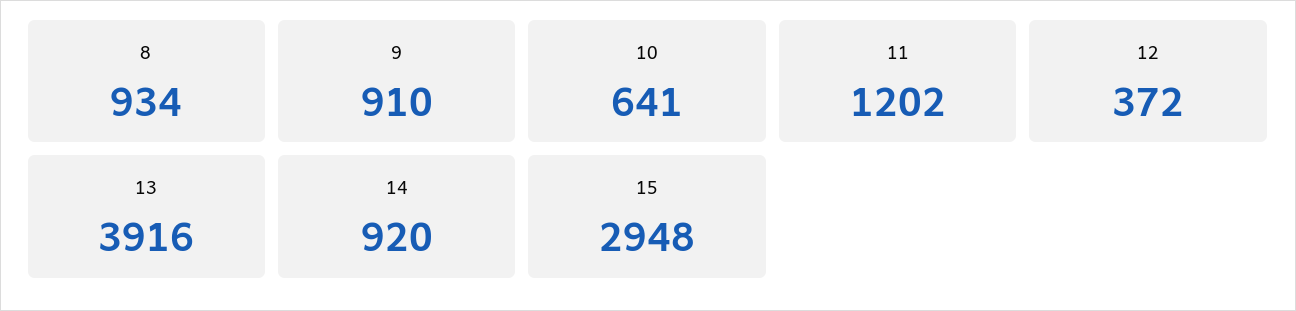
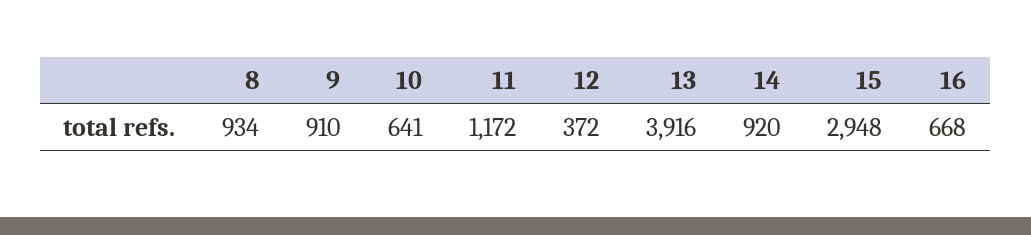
  {
    "8": 934,
    "9": 910,
    "10": 641,
-   "11": 1202,
+   "11": 1172,
    "12": 372,
    "13": 3916,
    "14": 920,
-   "15": 2948
+   "15": 2948,
+   "16": 668
  }

